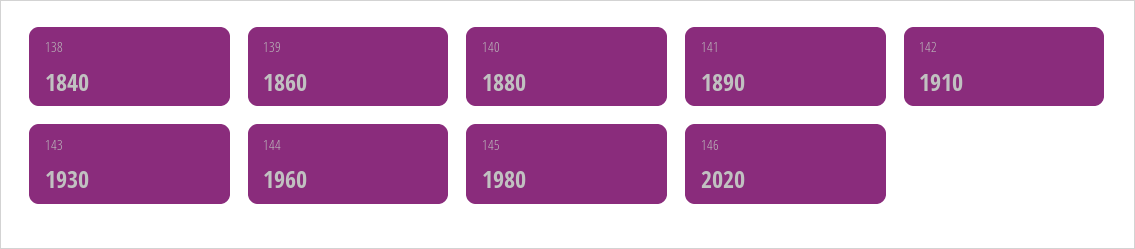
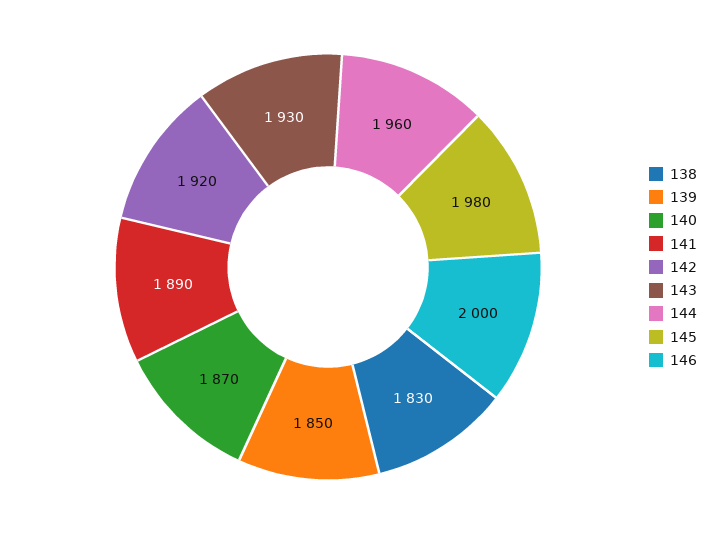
  {
-   "138": 1840,
+   "138": 1830,
-   "139": 1860,
+   "139": 1850,
-   "140": 1880,
+   "140": 1870,
    "141": 1890,
-   "142": 1910,
+   "142": 1920,
    "143": 1930,
    "144": 1960,
    "145": 1980,
-   "146": 2020
+   "146": 2000
  }

